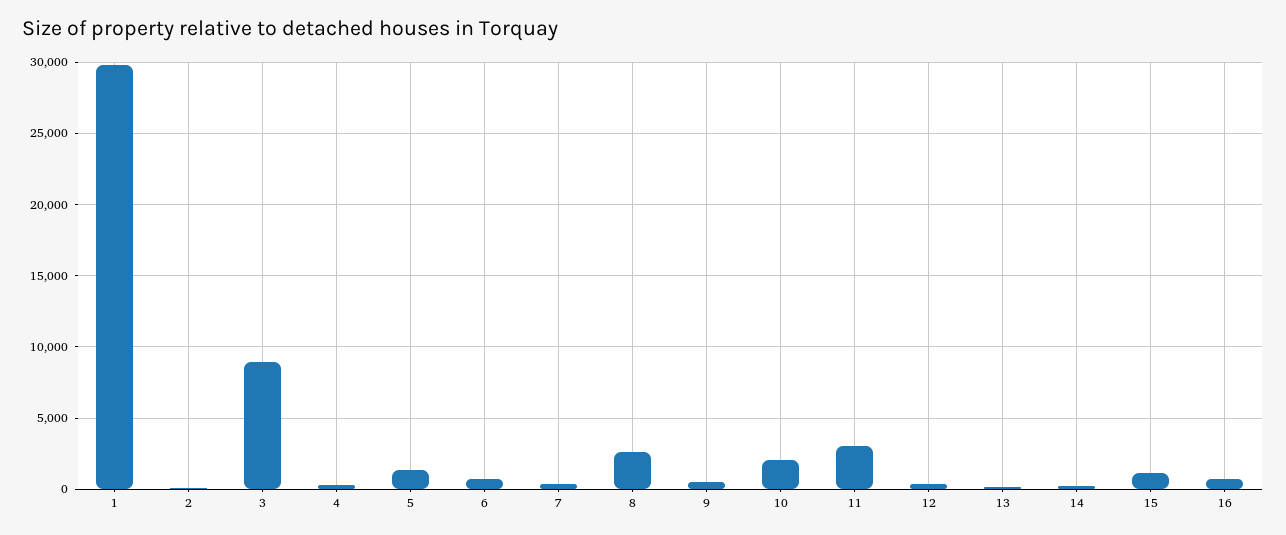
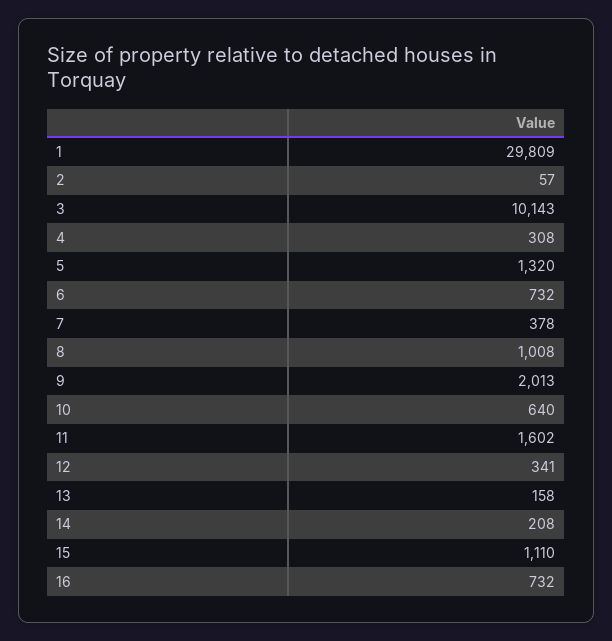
  {
    "1": 29809,
    "2": 57,
-   "3": 9000,
+   "3": 10143,
    "4": 308,
    "5": 1320,
    "6": 732,
    "7": 378,
-   "8": 2500,
+   "8": 1008,
-   "9": 500,
+   "9": 2013,
-   "10": 2000,
+   "10": 640,
-   "11": 3000,
+   "11": 1602,
    "12": 341,
    "13": 158,
    "14": 208,
    "15": 1110,
    "16": 732
  }

